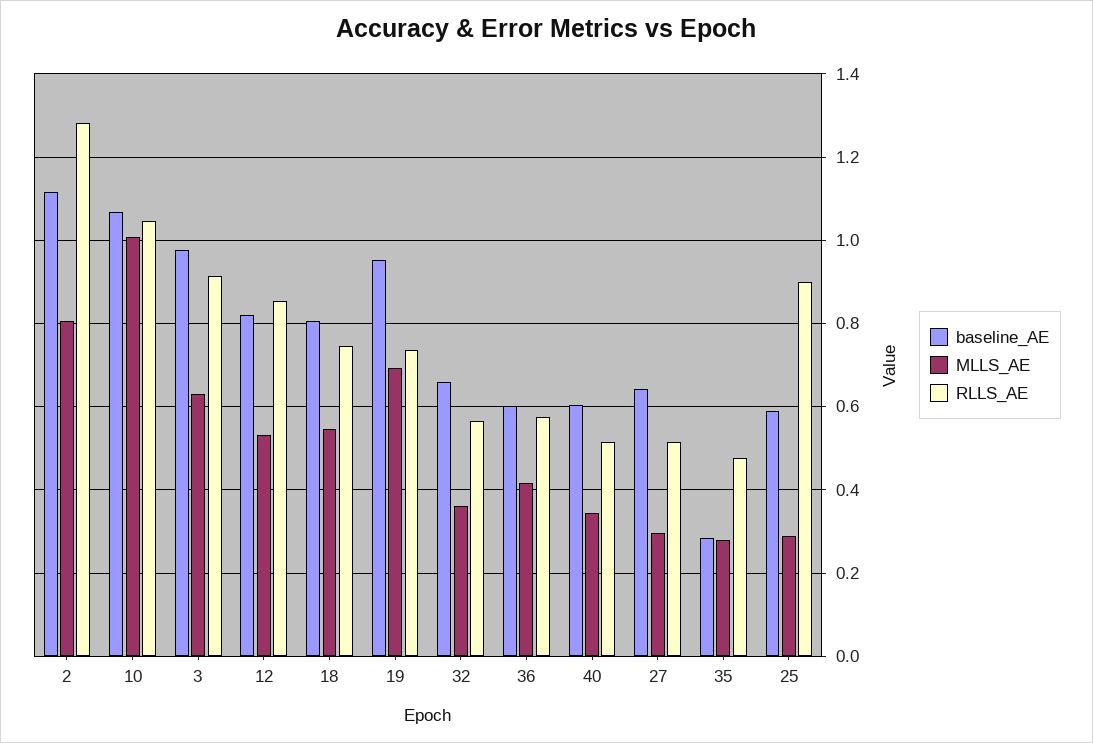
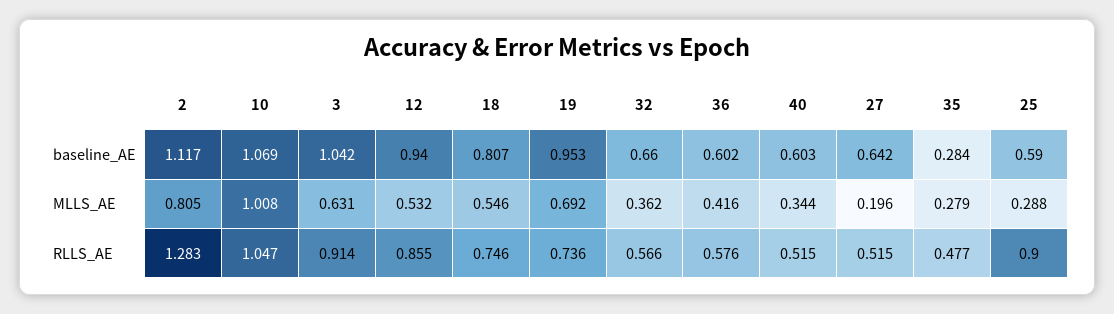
  {
    "baseline_AE": {
      "2": 1.117,
      "10": 1.069,
-     "3": 0.98,
+     "3": 1.042,
-     "12": 0.82,
+     "12": 0.94,
      "18": 0.807,
      "19": 0.953,
      "32": 0.66,
      "36": 0.602,
      "40": 0.603,
      "27": 0.642,
      "35": 0.284,
      "25": 0.59
    },
    "MLLS_AE": {
      "2": 0.805,
      "10": 1.008,
      "3": 0.631,
      "12": 0.532,
      "18": 0.546,
      "19": 0.692,
      "32": 0.362,
      "36": 0.416,
      "40": 0.344,
-     "27": 0.3,
+     "27": 0.196,
      "35": 0.279,
      "25": 0.288
    },
    "RLLS_AE": {
      "2": 1.283,
      "10": 1.047,
      "3": 0.914,
      "12": 0.855,
      "18": 0.746,
      "19": 0.736,
      "32": 0.566,
      "36": 0.576,
      "40": 0.515,
      "27": 0.515,
      "35": 0.477,
      "25": 0.9
    }
  }

